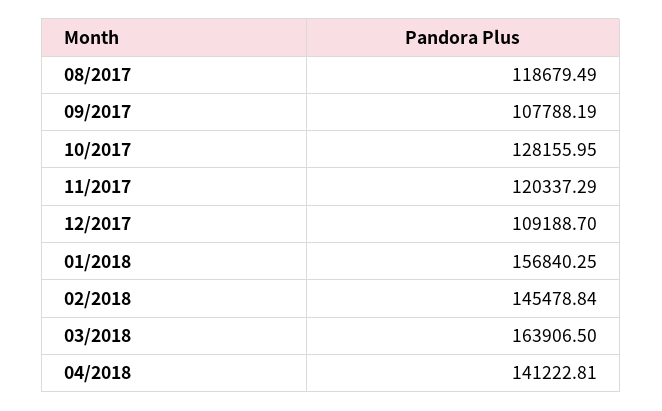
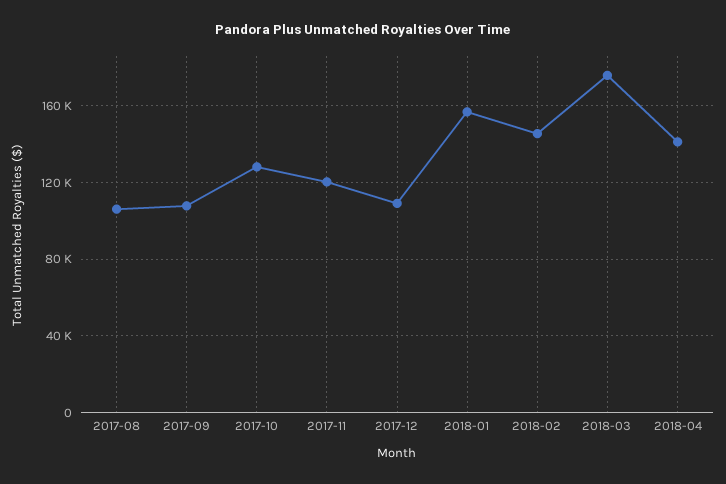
  {
-   "08/2017": 118679.49,
+   "08/2017": 105000,
    "09/2017": 107788.19,
    "10/2017": 128155.95,
    "11/2017": 120337.29,
    "12/2017": 109188.7,
    "01/2018": 156840.25,
    "02/2018": 145478.84,
-   "03/2018": 163906.5,
+   "03/2018": 175000,
    "04/2018": 141222.81
  }

